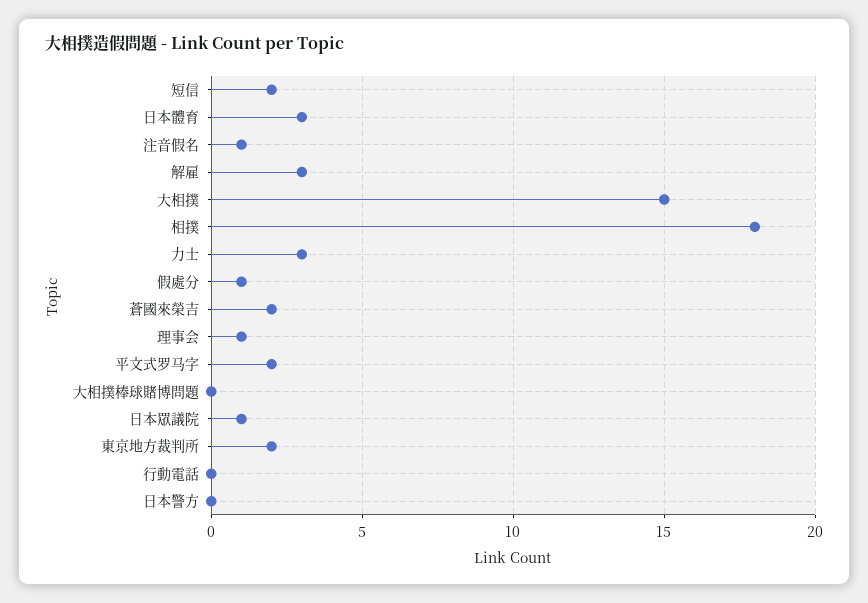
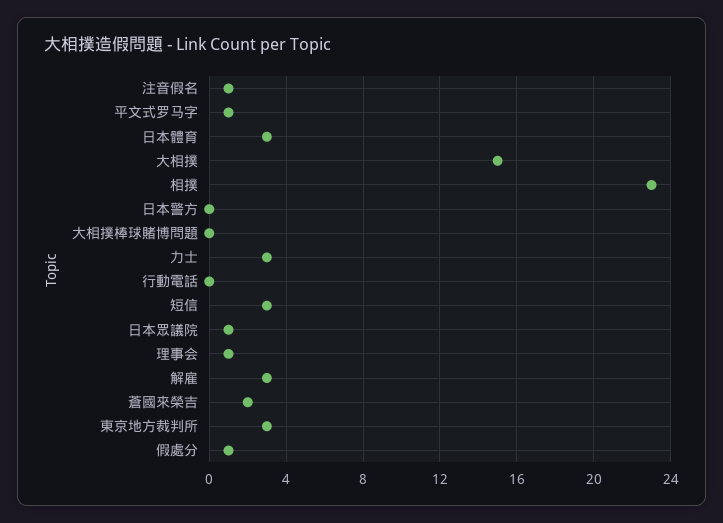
  {
-   "短信": 2,
+   "短信": 3,
    "日本體育": 3,
    "注音假名": 1,
    "解雇": 3,
    "大相撲": 15,
-   "相撲": 18,
+   "相撲": 23,
    "力士": 3,
    "假處分": 1,
    "蒼國來榮吉": 2,
    "理事会": 1,
-   "平文式罗马字": 2,
+   "平文式罗马字": 1,
    "大相撲棒球賭博問題": 0,
    "日本眾議院": 1,
-   "東京地方裁判所": 2,
+   "東京地方裁判所": 3,
    "行動電話": 0,
    "日本警方": 0
  }

